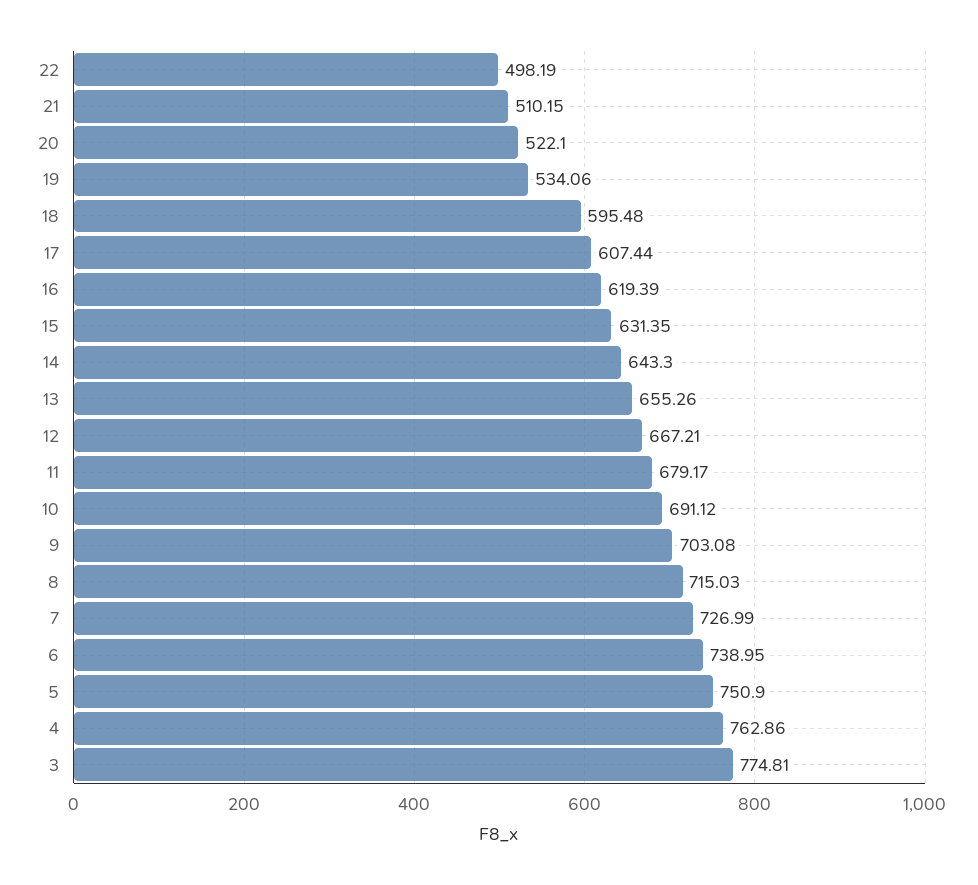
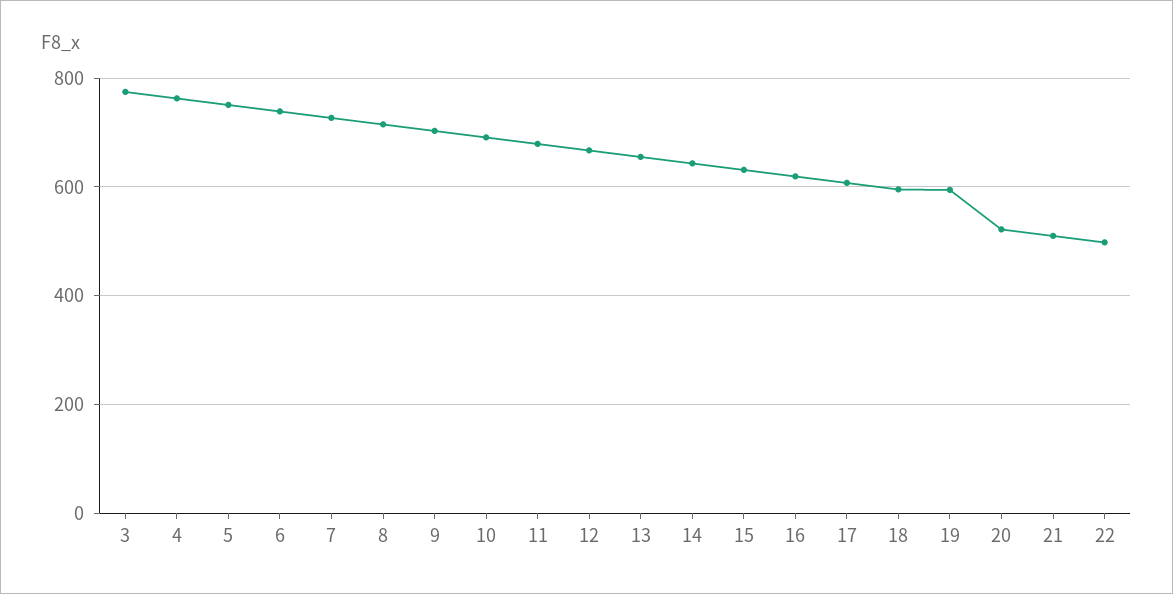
  {
    "22": 498.19,
    "21": 510.15,
    "20": 522.1,
-   "19": 534.06,
+   "19": 600,
    "18": 595.48,
    "17": 607.44,
    "16": 619.39,
    "15": 631.35,
    "14": 643.3,
    "13": 655.26,
    "12": 667.21,
    "11": 679.17,
    "10": 691.12,
    "9": 703.08,
    "8": 715.03,
    "7": 726.99,
    "6": 738.95,
    "5": 750.9,
    "4": 762.86,
    "3": 774.81
  }

